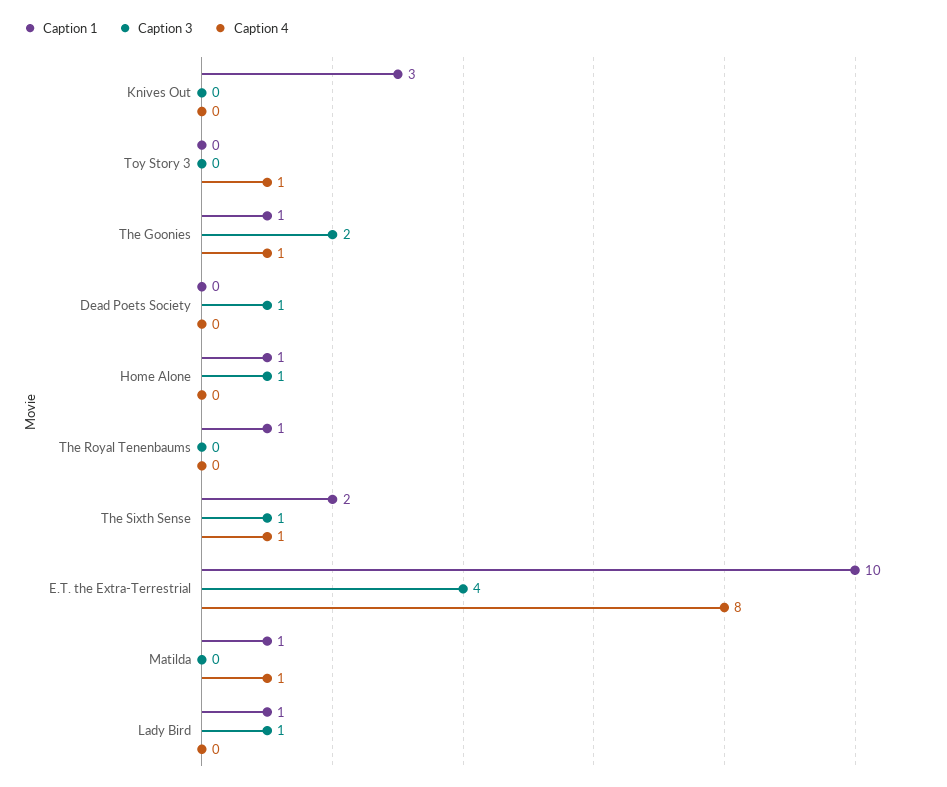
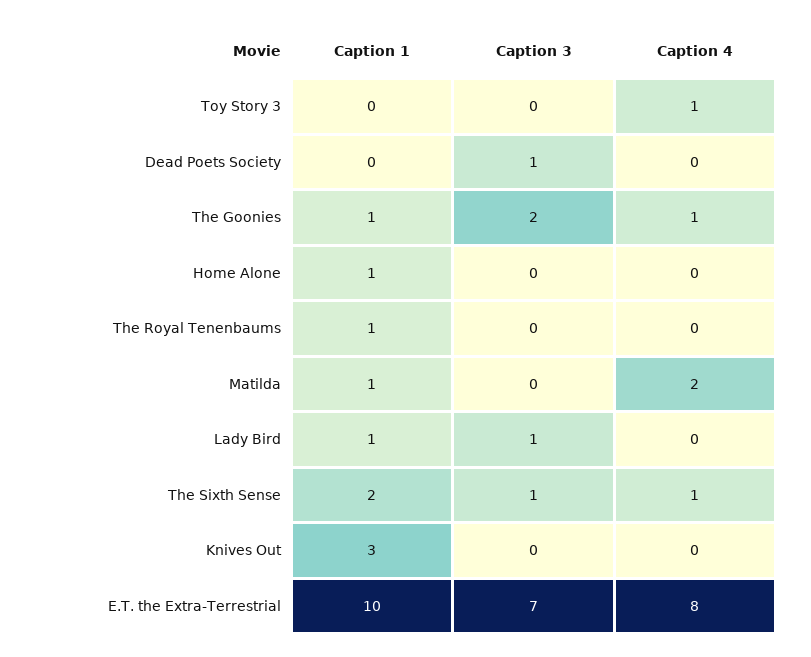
  {
    "Caption 1": {
      "Knives Out": 3,
      "Toy Story 3": 0,
      "The Goonies": 1,
      "Dead Poets Society": 0,
      "Home Alone": 1,
      "The Royal Tenenbaums": 1,
      "The Sixth Sense": 2,
      "E.T. the Extra-Terrestrial": 10,
      "Matilda": 1,
      "Lady Bird": 1
    },
    "Caption 3": {
      "Knives Out": 0,
      "Toy Story 3": 0,
      "The Goonies": 2,
      "Dead Poets Society": 1,
-     "Home Alone": 1,
+     "Home Alone": 0,
      "The Royal Tenenbaums": 0,
      "The Sixth Sense": 1,
-     "E.T. the Extra-Terrestrial": 4,
+     "E.T. the Extra-Terrestrial": 7,
      "Matilda": 0,
      "Lady Bird": 1
    },
    "Caption 4": {
      "Knives Out": 0,
      "Toy Story 3": 1,
      "The Goonies": 1,
      "Dead Poets Society": 0,
      "Home Alone": 0,
      "The Royal Tenenbaums": 0,
      "The Sixth Sense": 1,
      "E.T. the Extra-Terrestrial": 8,
-     "Matilda": 1,
+     "Matilda": 2,
      "Lady Bird": 0
    }
  }

